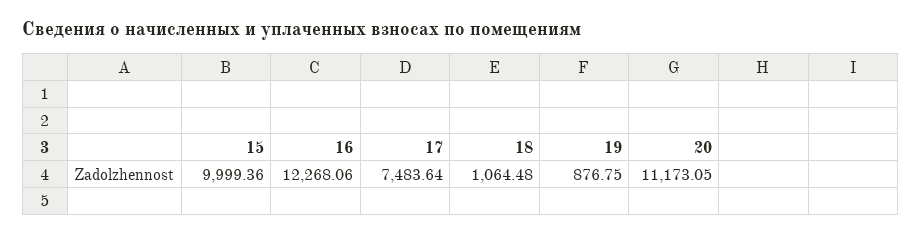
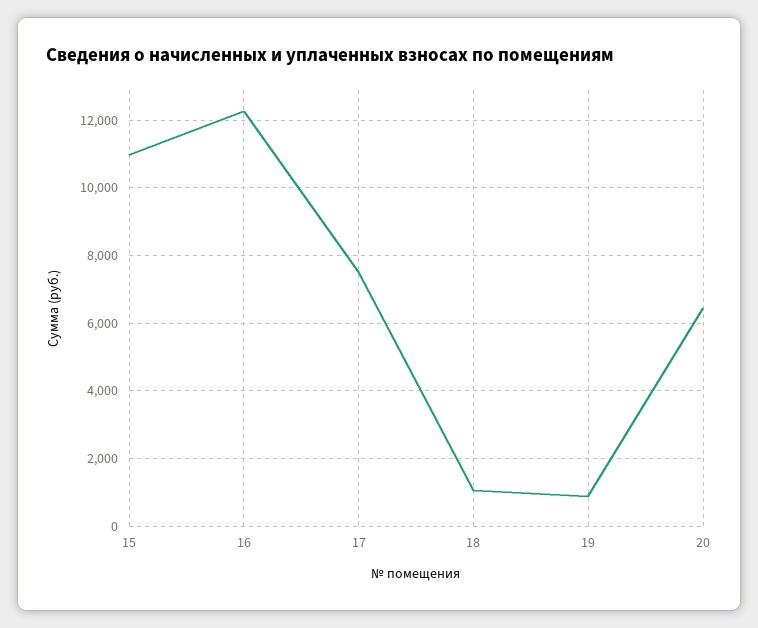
  {
-   "15": 9999.36,
+   "15": 11000,
    "16": 12268.06,
    "17": 7483.64,
    "18": 1064.48,
    "19": 876.75,
-   "20": 11173.05
+   "20": 6400
  }

